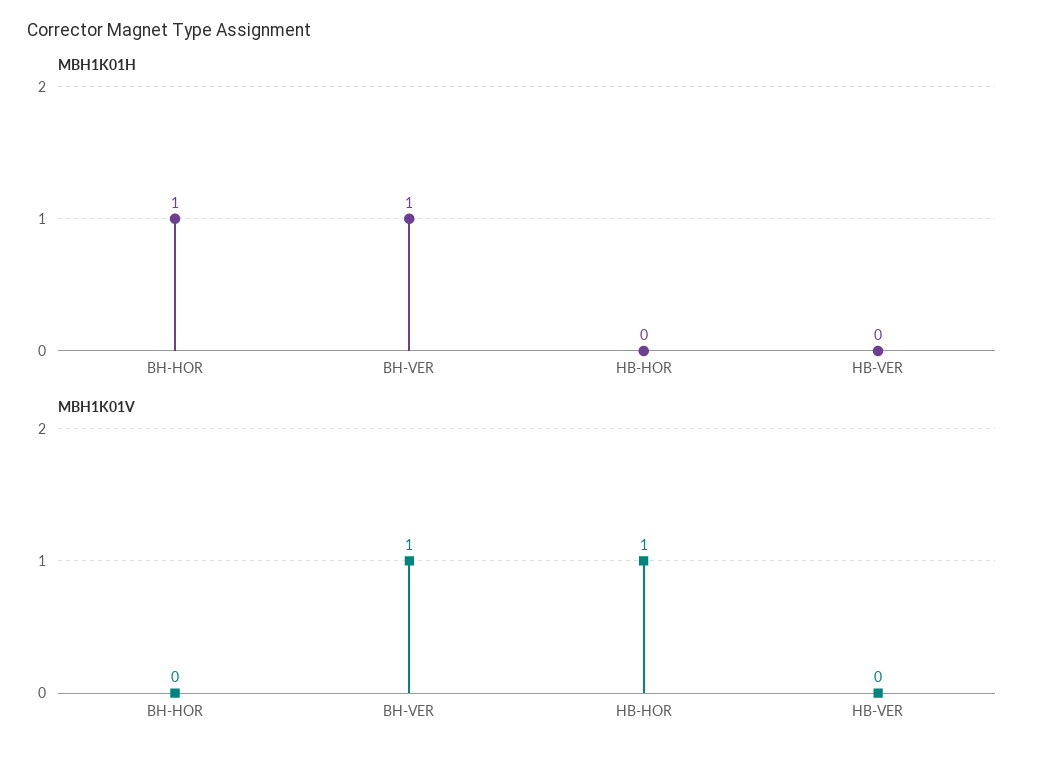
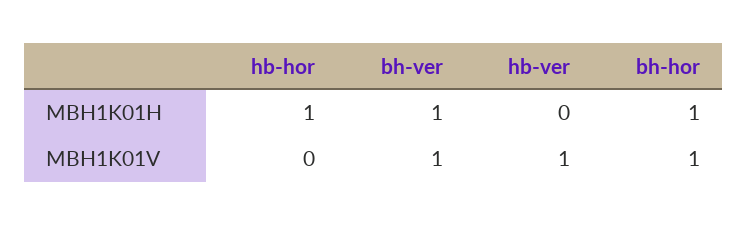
  {
    "MBH1K01H": {
      "BH-HOR": 1,
      "BH-VER": 1,
-     "HB-HOR": 0,
+     "HB-HOR": 1,
      "HB-VER": 0
    },
    "MBH1K01V": {
-     "BH-HOR": 0,
+     "BH-HOR": 1,
      "BH-VER": 1,
-     "HB-HOR": 1,
+     "HB-HOR": 0,
-     "HB-VER": 0
+     "HB-VER": 1
    }
  }

